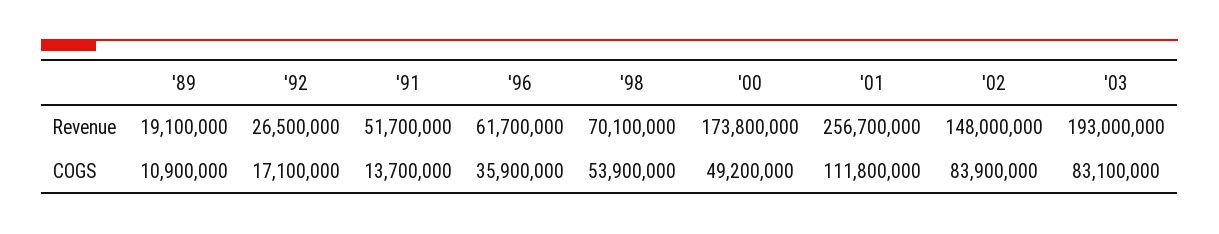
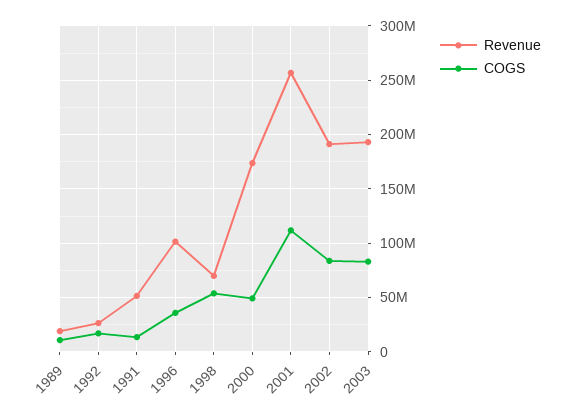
  {
    "Revenue": {
      "'89": 19100000,
      "'92": 26500000,
      "'91": 51700000,
-     "'96": 61700000,
+     "'96": 100000000,
      "'98": 70100000,
      "'00": 173800000,
      "'01": 256700000,
-     "'02": 148000000,
+     "'02": 190000000,
      "'03": 193000000
    },
    "COGS": {
      "'89": 10900000,
      "'92": 17100000,
      "'91": 13700000,
      "'96": 35900000,
      "'98": 53900000,
      "'00": 49200000,
      "'01": 111800000,
      "'02": 83900000,
      "'03": 83100000
    }
  }

